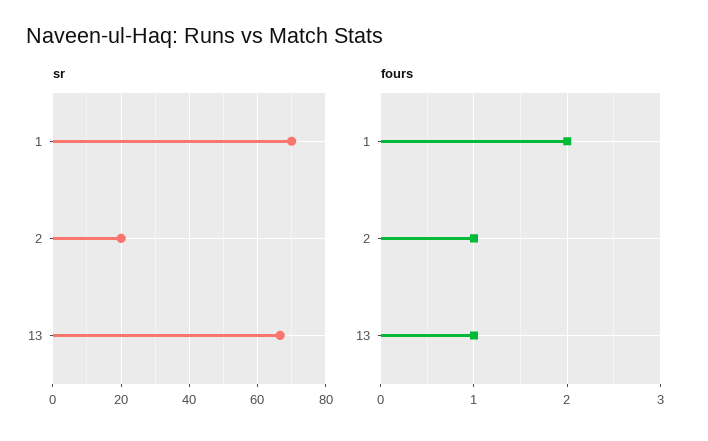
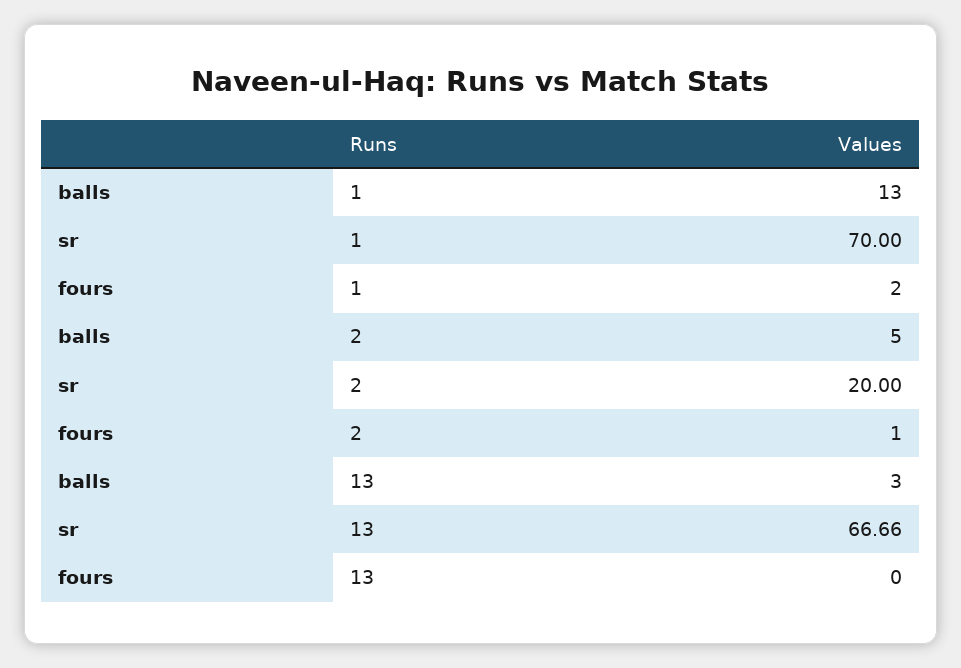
  {
    "sr": {
      "1": 70,
      "2": 20,
      "13": 66.66
    },
    "fours": {
      "1": 2,
      "2": 1,
-     "13": 1
+     "13": 0
-   }
+   },
+   "balls": {
+     "1": 13,
+     "2": 5,
+     "13": 3
+   }
  }

